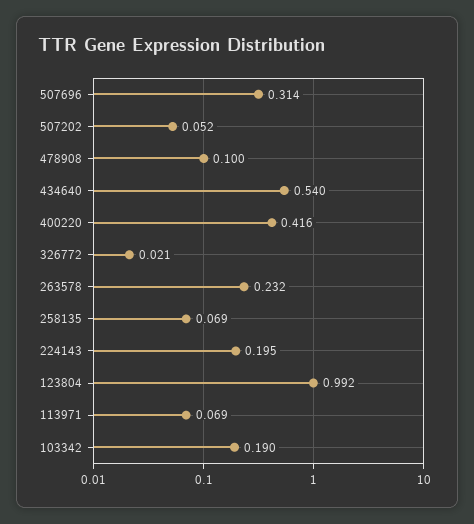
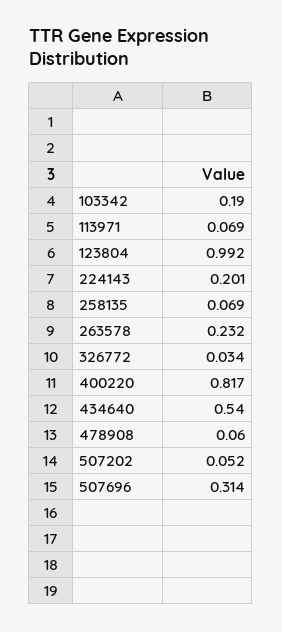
  {
    "507696": 0.314,
    "507202": 0.052,
-   "478908": 0.1,
+   "478908": 0.06,
    "434640": 0.54,
-   "400220": 0.416,
+   "400220": 0.817,
-   "326772": 0.021,
+   "326772": 0.034,
    "263578": 0.232,
    "258135": 0.069,
-   "224143": 0.195,
+   "224143": 0.201,
    "123804": 0.992,
    "113971": 0.069,
    "103342": 0.19
  }

